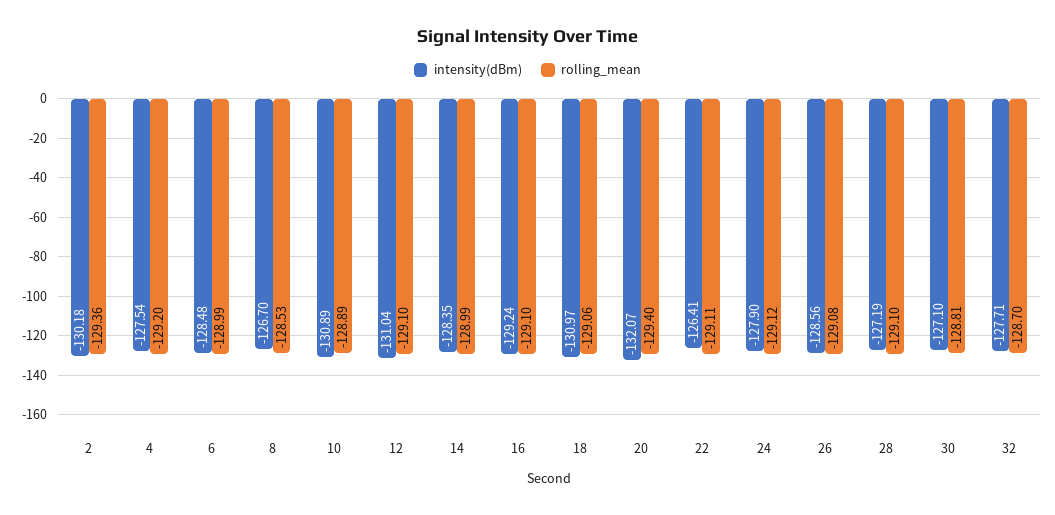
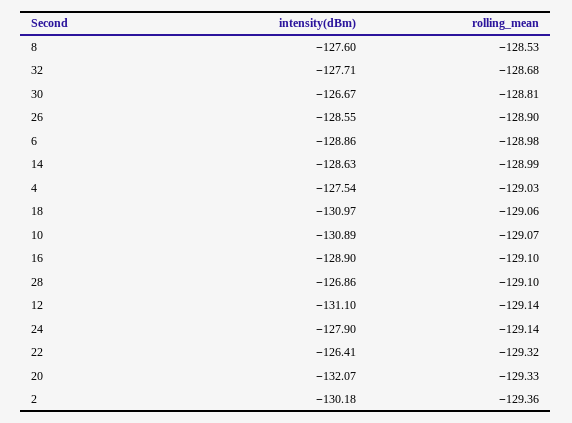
  {
    "intensity(dBm)": {
      "2": -130.18,
      "4": -127.54,
-     "6": -128.48,
+     "6": -128.86,
-     "8": -126.7,
+     "8": -127.6,
      "10": -130.89,
-     "12": -131.04,
+     "12": -131.1,
-     "14": -128.35,
+     "14": -128.63,
-     "16": -129.24,
+     "16": -128.9,
      "18": -130.97,
      "20": -132.07,
      "22": -126.41,
      "24": -127.9,
-     "26": -128.56,
+     "26": -128.55,
-     "28": -127.19,
+     "28": -126.86,
-     "30": -127.1,
+     "30": -126.67,
      "32": -127.71
    },
    "rolling_mean": {
      "2": -129.36,
-     "4": -129.2,
+     "4": -129.03,
-     "6": -128.99,
+     "6": -128.98,
      "8": -128.53,
-     "10": -128.89,
+     "10": -129.07,
-     "12": -129.1,
+     "12": -129.14,
      "14": -128.99,
      "16": -129.1,
      "18": -129.06,
-     "20": -129.4,
+     "20": -129.33,
-     "22": -129.11,
+     "22": -129.32,
-     "24": -129.12,
+     "24": -129.14,
-     "26": -129.08,
+     "26": -128.9,
      "28": -129.1,
      "30": -128.81,
-     "32": -128.7
+     "32": -128.68
    }
  }

